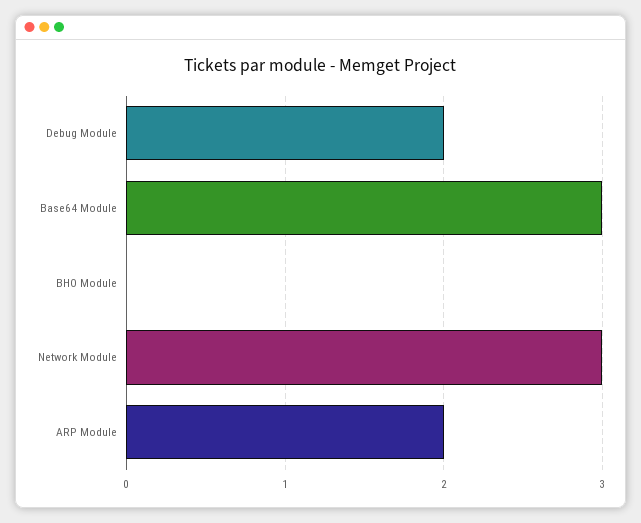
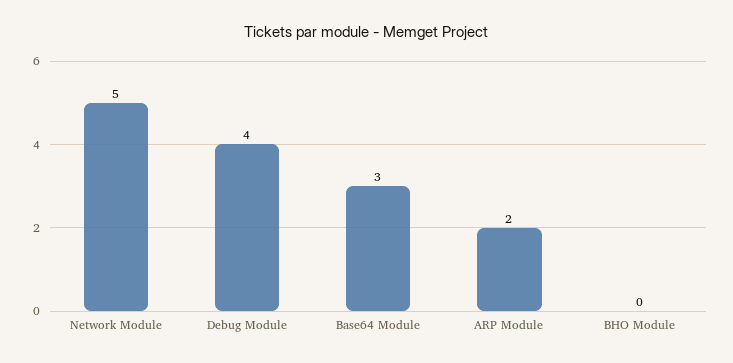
  {
-   "Debug Module": 2,
+   "Debug Module": 4,
    "Base64 Module": 3,
    "BHO Module": 0,
-   "Network Module": 3,
+   "Network Module": 5,
    "ARP Module": 2
  }

